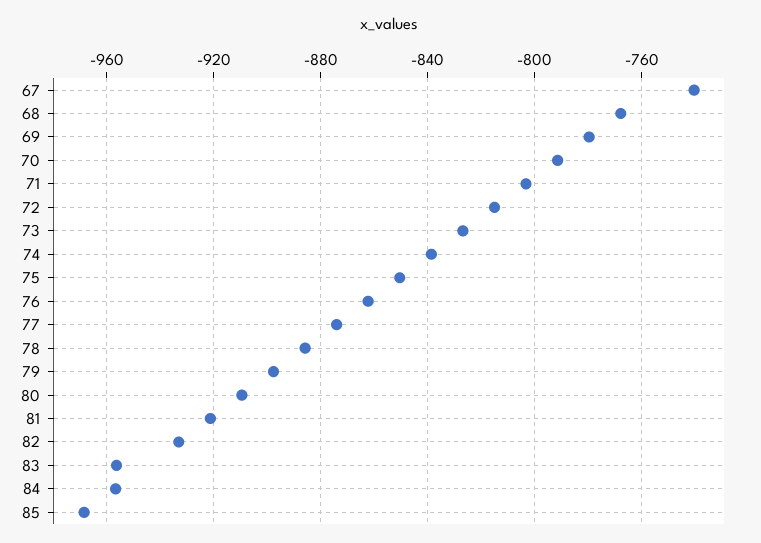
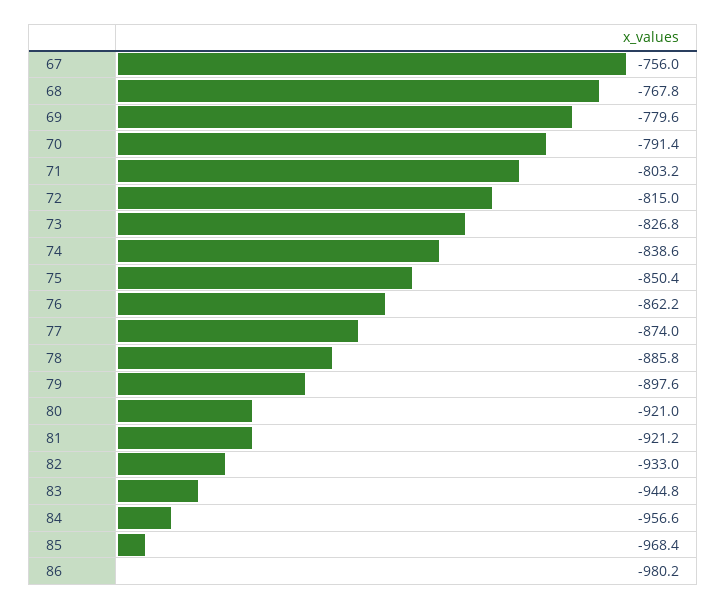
  {
-   "67": -740,
+   "67": -756,
    "68": -767.8,
    "69": -779.6,
    "70": -791.4,
    "71": -803.2,
    "72": -815,
    "73": -826.8,
    "74": -838.6,
    "75": -850.4,
    "76": -862.2,
    "77": -874,
    "78": -885.8,
    "79": -897.6,
-   "80": -910,
+   "80": -921,
    "81": -921.2,
    "82": -933,
-   "83": -955,
+   "83": -944.8,
    "84": -956.6,
-   "85": -968.4
+   "85": -968.4,
+   "86": -980.2
  }

